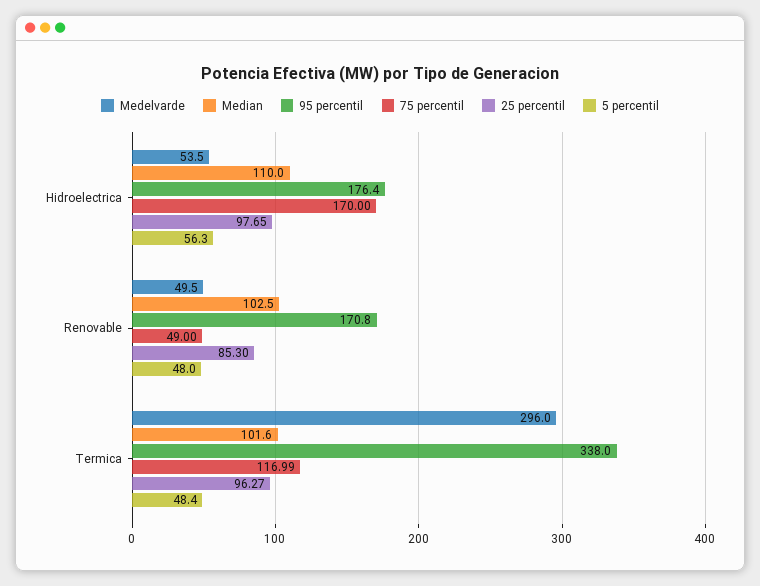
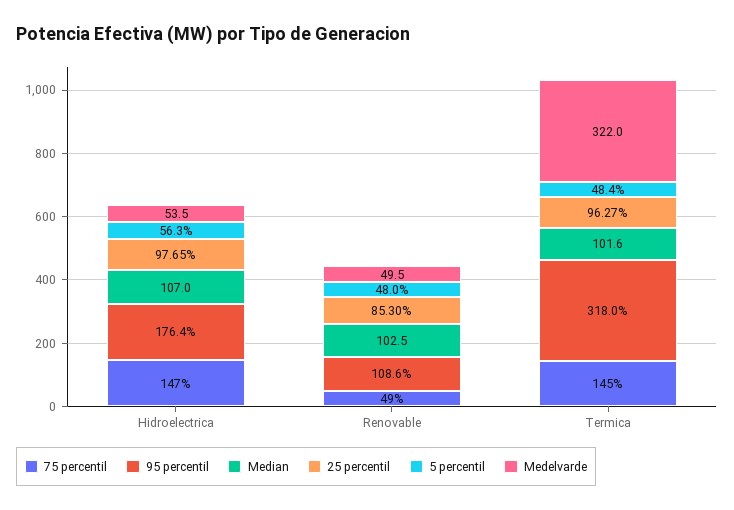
  {
    "Medelvarde": {
      "Hidroelectrica": 53.5,
      "Renovable": 49.5,
-     "Termica": 296
+     "Termica": 322
    },
    "Median": {
-     "Hidroelectrica": 110,
+     "Hidroelectrica": 107,
      "Renovable": 102.5,
      "Termica": 101.6
    },
    "95 percentil": {
      "Hidroelectrica": 176.4,
-     "Renovable": 170.8,
+     "Renovable": 108.6,
-     "Termica": 338
+     "Termica": 318
    },
    "75 percentil": {
-     "Hidroelectrica": 170,
+     "Hidroelectrica": 147,
      "Renovable": 49,
-     "Termica": 116.99
+     "Termica": 145
    },
    "25 percentil": {
      "Hidroelectrica": 97.65,
      "Renovable": 85.3,
      "Termica": 96.27
    },
    "5 percentil": {
      "Hidroelectrica": 56.3,
      "Renovable": 48,
      "Termica": 48.4
    }
  }

